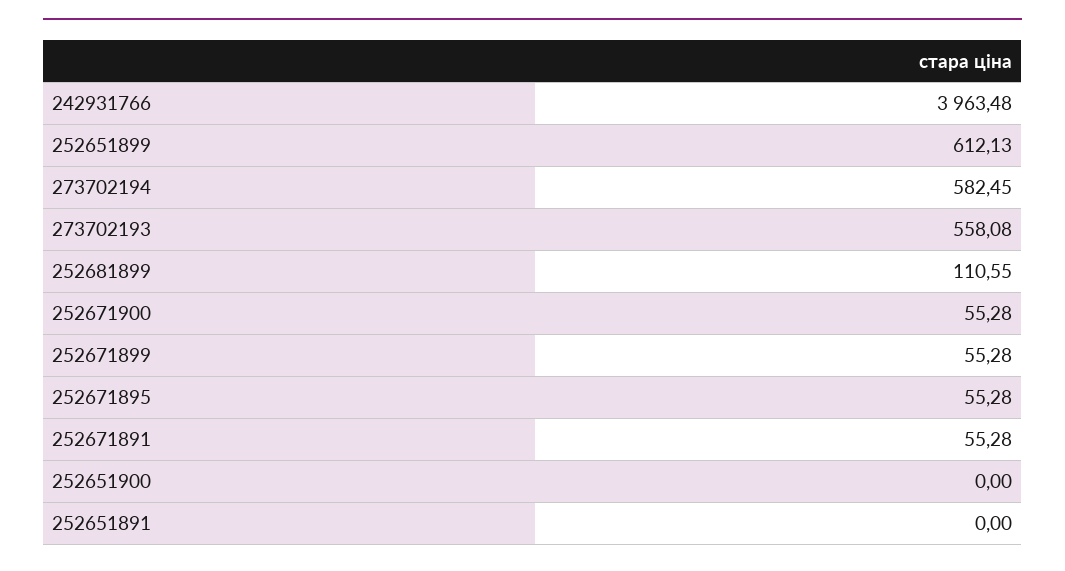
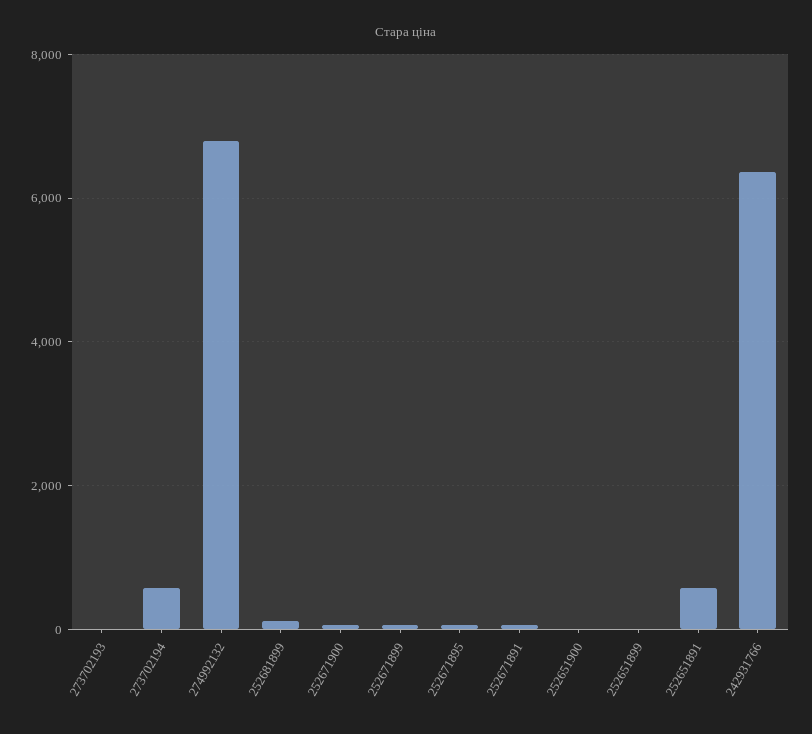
  {
-   "242931766": 3963.48,
+   "242931766": 6400,
-   "252651899": 612.13,
+   "252651899": 0,
    "273702194": 582.45,
-   "273702193": 558.08,
+   "273702193": 0,
    "252681899": 110.55,
    "252671900": 55.28,
    "252671899": 55.28,
    "252671895": 55.28,
    "252671891": 55.28,
    "252651900": 0,
-   "252651891": 0
+   "252651891": 600,
+   "274992132": 6800
  }

